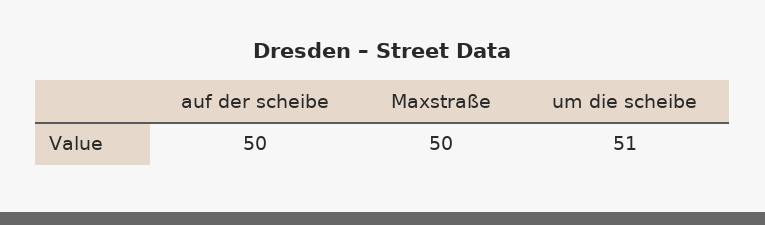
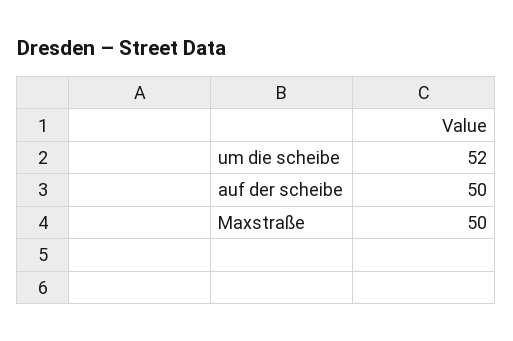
  {
    "auf der scheibe": 50,
    "Maxstraße": 50,
-   "um die scheibe": 51
+   "um die scheibe": 52
  }

